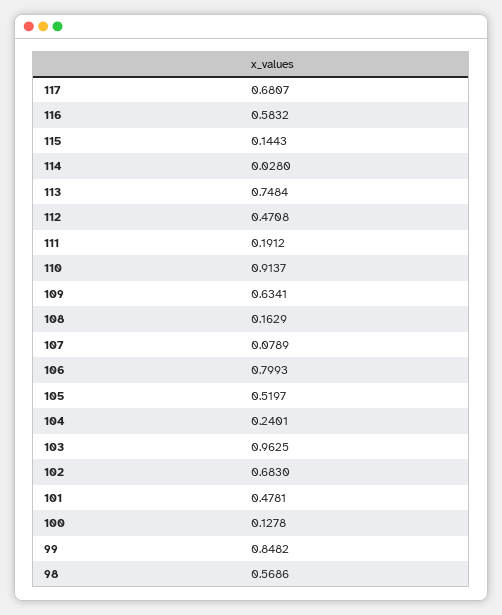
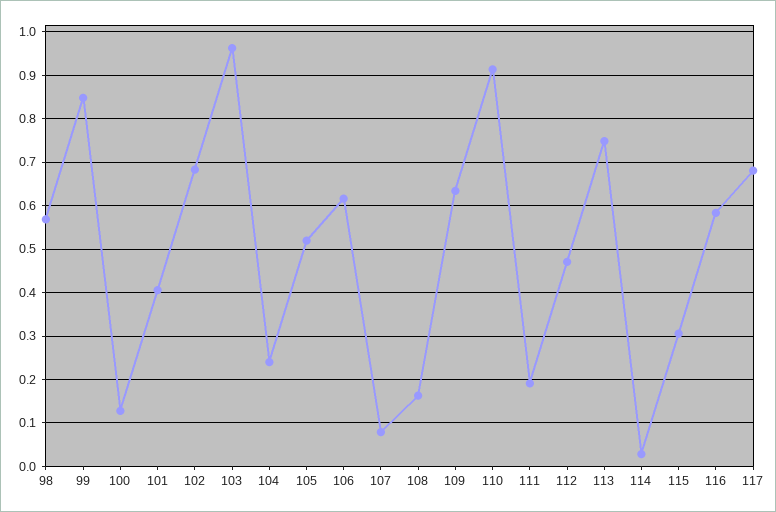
  {
    "117": 0.6807,
    "116": 0.5832,
-   "115": 0.1443,
+   "115": 0.3,
    "114": 0.028,
    "113": 0.7484,
    "112": 0.4708,
    "111": 0.1912,
    "110": 0.9137,
    "109": 0.6341,
    "108": 0.1629,
    "107": 0.0789,
-   "106": 0.7993,
+   "106": 0.62,
    "105": 0.5197,
    "104": 0.2401,
    "103": 0.9625,
    "102": 0.683,
-   "101": 0.4781,
+   "101": 0.4,
    "100": 0.1278,
    "99": 0.8482,
    "98": 0.5686
  }

